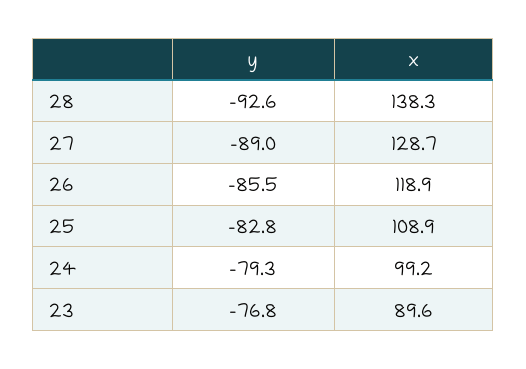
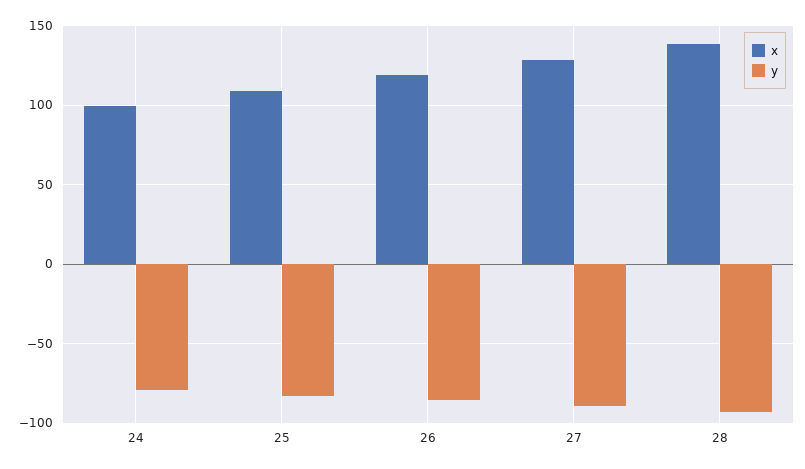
  {
    "y": {
      "28": -92.6,
      "27": -89,
      "26": -85.5,
      "25": -82.8,
-     "24": -79.3,
+     "24": -79.3
-     "23": -76.8
    },
    "x": {
      "28": 138.3,
      "27": 128.7,
      "26": 118.9,
      "25": 108.9,
-     "24": 99.2,
+     "24": 99.2
-     "23": 89.6
    }
  }

